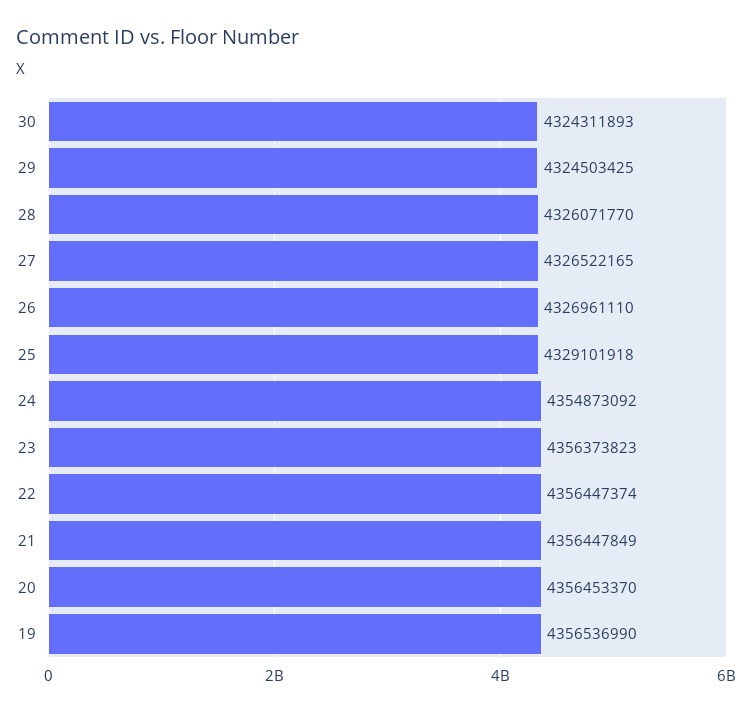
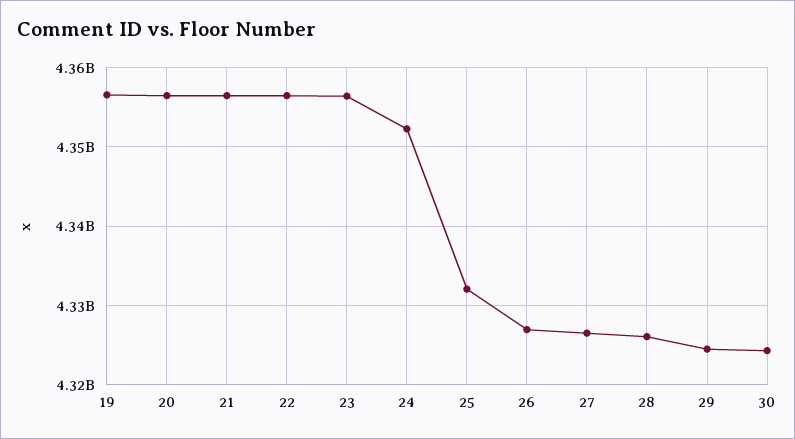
  {
    "30": 4324311893,
    "29": 4324503425,
    "28": 4326071770,
    "27": 4326522165,
    "26": 4326961110,
-   "25": 4329101918,
+   "25": 4332000000,
-   "24": 4354873092,
+   "24": 4352000000,
    "23": 4356373823,
    "22": 4356447374,
    "21": 4356447849,
    "20": 4356453370,
    "19": 4356536990
  }

